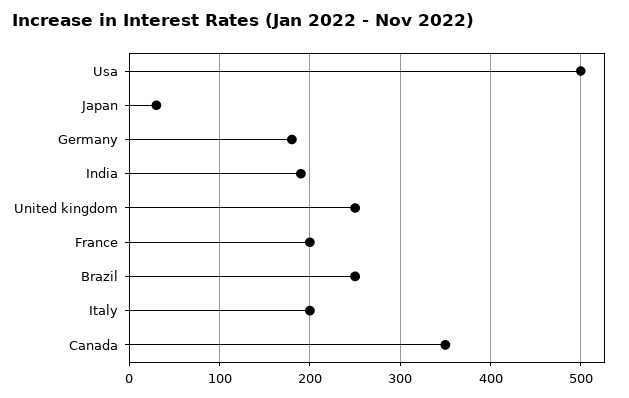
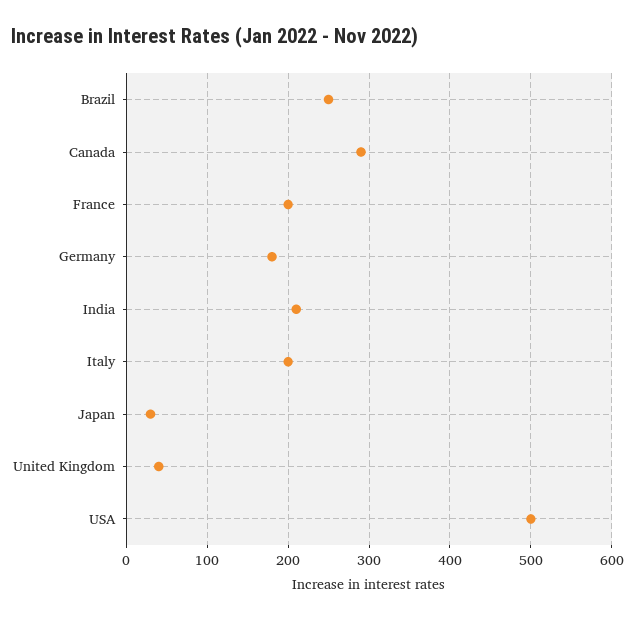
  {
    "Usa": 500,
    "Japan": 30,
    "Germany": 180,
-   "India": 190,
+   "India": 210,
-   "United kingdom": 250,
+   "United kingdom": 40,
    "France": 200,
    "Brazil": 250,
    "Italy": 200,
-   "Canada": 350
+   "Canada": 290
  }

